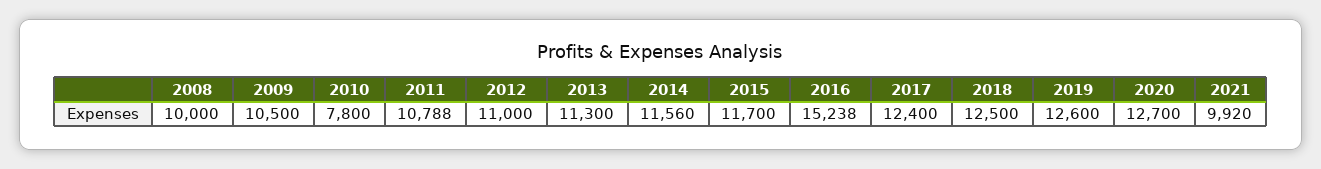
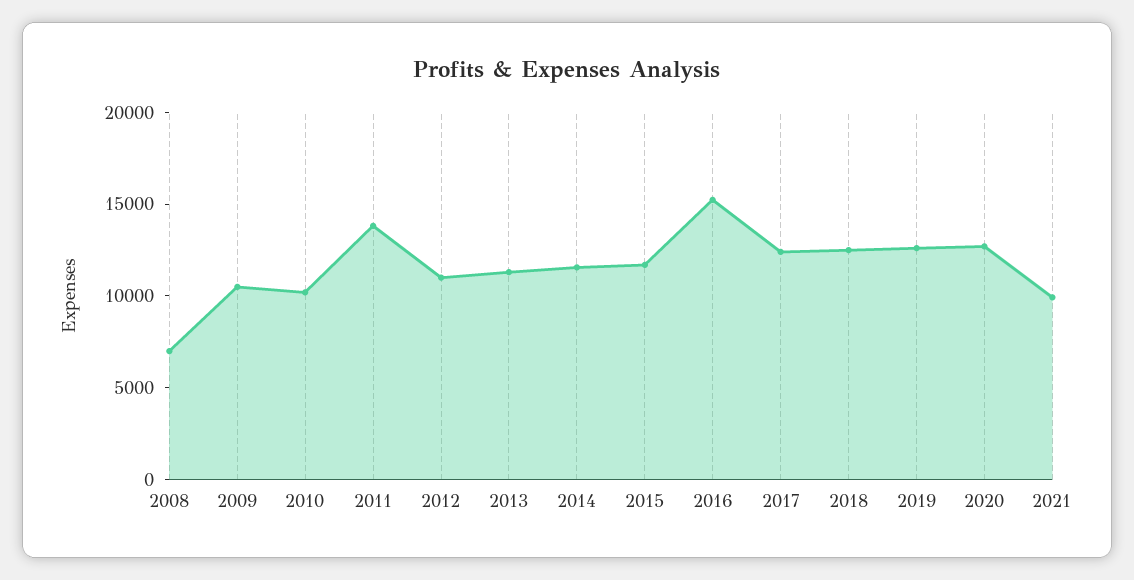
  {
-   "2008": 10000,
+   "2008": 7000,
    "2009": 10500,
-   "2010": 7800,
+   "2010": 10000,
-   "2011": 10788,
+   "2011": 14000,
    "2012": 11000,
    "2013": 11300,
    "2014": 11560,
    "2015": 11700,
    "2016": 15238,
    "2017": 12400,
    "2018": 12500,
    "2019": 12600,
    "2020": 12700,
    "2021": 9920
  }

